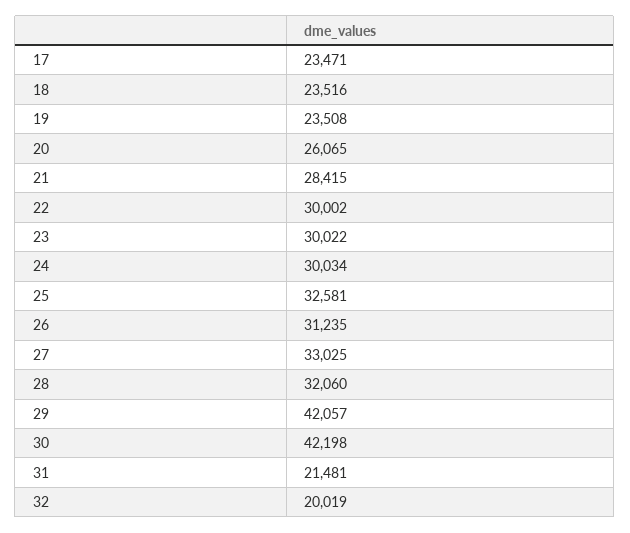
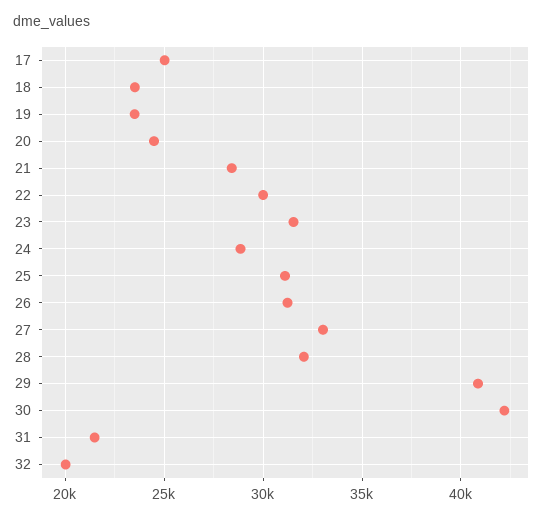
  {
-   "17": 23471,
+   "17": 25000,
    "18": 23516,
    "19": 23508,
-   "20": 26065,
+   "20": 24500,
    "21": 28415,
    "22": 30002,
-   "23": 30022,
+   "23": 31500,
-   "24": 30034,
+   "24": 29000,
-   "25": 32581,
+   "25": 31000,
    "26": 31235,
    "27": 33025,
    "28": 32060,
-   "29": 42057,
+   "29": 41000,
    "30": 42198,
    "31": 21481,
    "32": 20019
  }

